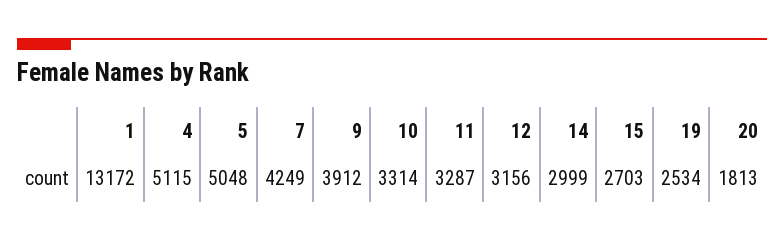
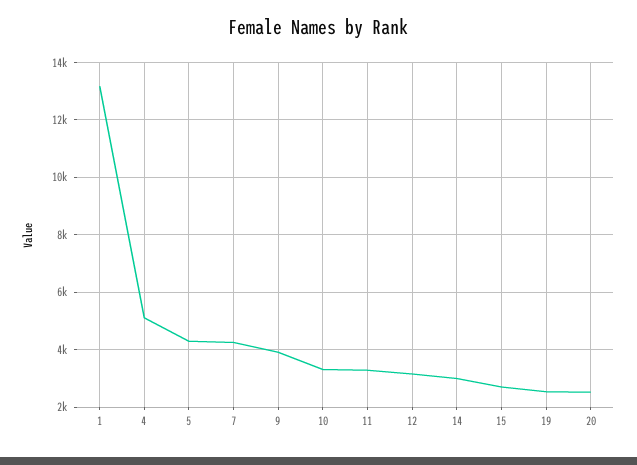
  {
    "1": 13172,
    "4": 5115,
-   "5": 5048,
+   "5": 4250,
    "7": 4249,
    "9": 3912,
    "10": 3314,
    "11": 3287,
    "12": 3156,
    "14": 2999,
    "15": 2703,
    "19": 2534,
-   "20": 1813
+   "20": 2500
  }

